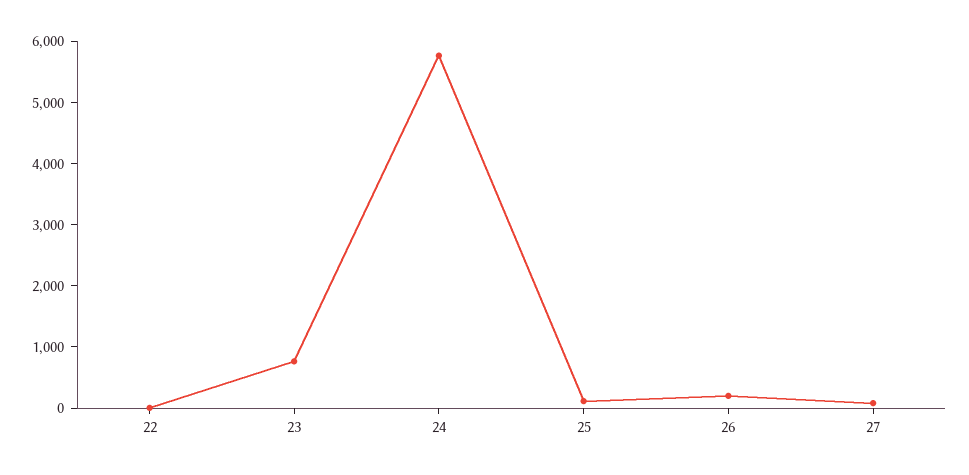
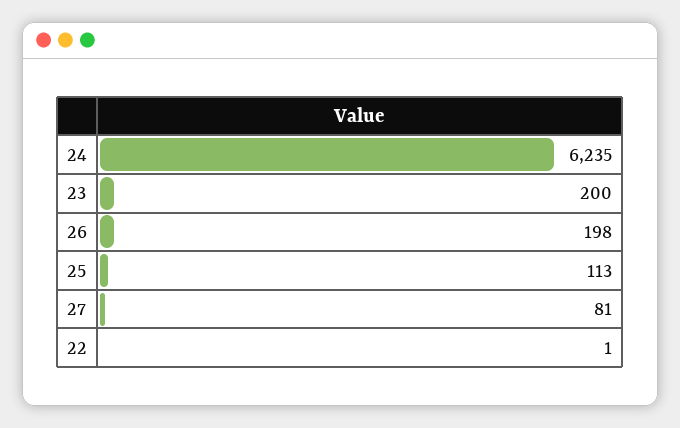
  {
    "22": 1,
-   "23": 800,
+   "23": 200,
-   "24": 5800,
+   "24": 6235,
    "25": 113,
    "26": 198,
    "27": 81
  }

